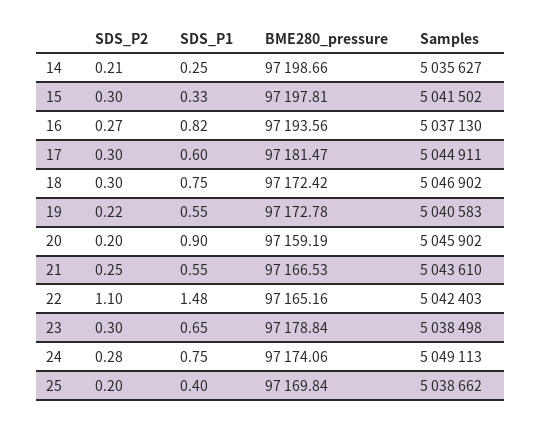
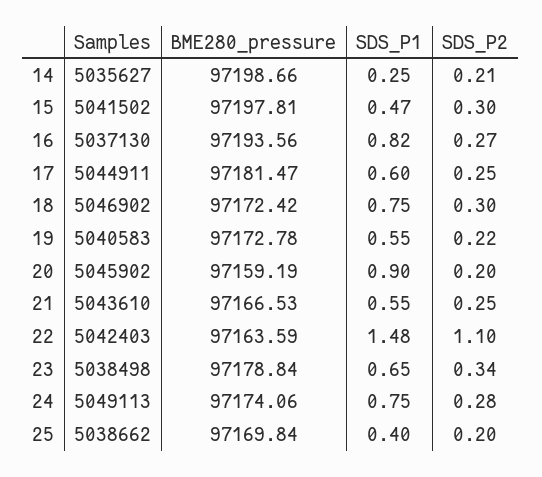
  {
    "SDS_P2": {
      "14": 0.21,
      "15": 0.3,
      "16": 0.27,
-     "17": 0.3,
+     "17": 0.25,
      "18": 0.3,
      "19": 0.22,
      "20": 0.2,
      "21": 0.25,
      "22": 1.1,
-     "23": 0.3,
+     "23": 0.34,
      "24": 0.28,
      "25": 0.2
    },
    "SDS_P1": {
      "14": 0.25,
-     "15": 0.33,
+     "15": 0.47,
      "16": 0.82,
      "17": 0.6,
      "18": 0.75,
      "19": 0.55,
      "20": 0.9,
      "21": 0.55,
      "22": 1.48,
      "23": 0.65,
      "24": 0.75,
      "25": 0.4
    },
    "BME280_pressure": {
      "14": 97198.66,
      "15": 97197.81,
      "16": 97193.56,
      "17": 97181.47,
      "18": 97172.42,
      "19": 97172.78,
      "20": 97159.19,
      "21": 97166.53,
-     "22": 97165.16,
+     "22": 97163.59,
      "23": 97178.84,
      "24": 97174.06,
      "25": 97169.84
    },
    "Samples": {
      "14": 5035627,
      "15": 5041502,
      "16": 5037130,
      "17": 5044911,
      "18": 5046902,
      "19": 5040583,
      "20": 5045902,
      "21": 5043610,
      "22": 5042403,
      "23": 5038498,
      "24": 5049113,
      "25": 5038662
    }
  }

